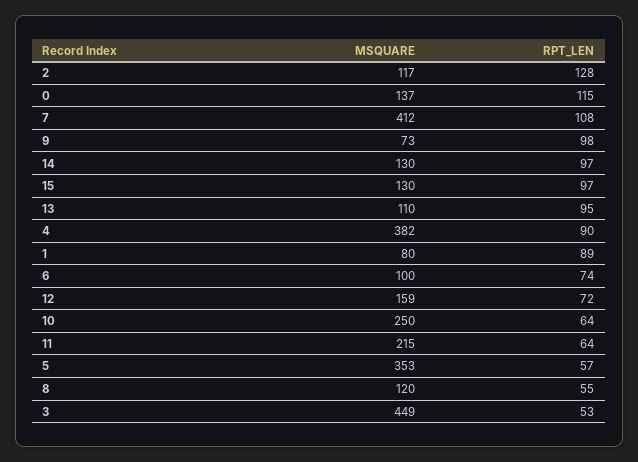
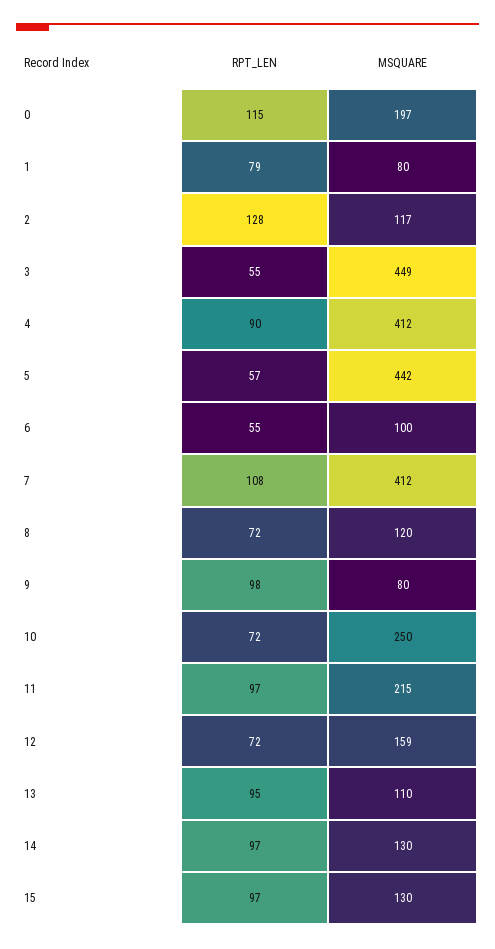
  {
    "MSQUARE": {
      "2": 117,
-     "0": 137,
+     "0": 197,
      "7": 412,
-     "9": 73,
+     "9": 80,
      "14": 130,
      "15": 130,
      "13": 110,
-     "4": 382,
+     "4": 412,
      "1": 80,
      "6": 100,
      "12": 159,
      "10": 250,
      "11": 215,
-     "5": 353,
+     "5": 442,
      "8": 120,
      "3": 449
    },
    "RPT_LEN": {
      "2": 128,
      "0": 115,
      "7": 108,
      "9": 98,
      "14": 97,
      "15": 97,
      "13": 95,
      "4": 90,
-     "1": 89,
+     "1": 79,
-     "6": 74,
+     "6": 55,
      "12": 72,
-     "10": 64,
+     "10": 72,
-     "11": 64,
+     "11": 97,
      "5": 57,
-     "8": 55,
+     "8": 72,
-     "3": 53
+     "3": 55
    }
  }

